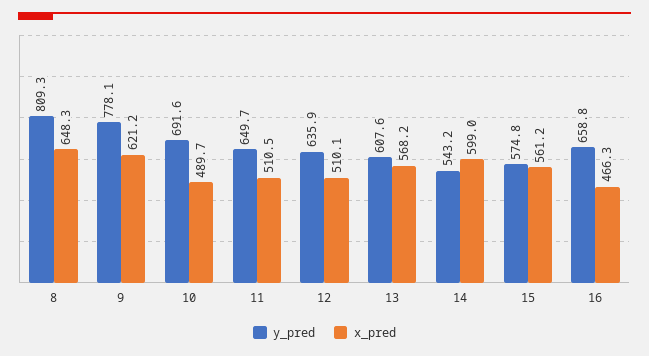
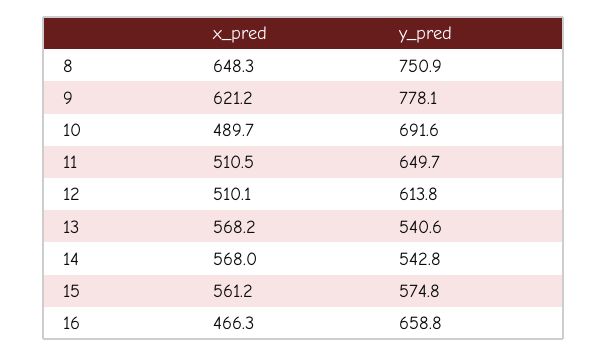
  {
    "y_pred": {
-     "8": 809.3,
+     "8": 750.9,
      "9": 778.1,
      "10": 691.6,
      "11": 649.7,
-     "12": 635.9,
+     "12": 613.8,
-     "13": 607.6,
+     "13": 540.6,
-     "14": 543.2,
+     "14": 542.8,
      "15": 574.8,
      "16": 658.8
    },
    "x_pred": {
      "8": 648.3,
      "9": 621.2,
      "10": 489.7,
      "11": 510.5,
      "12": 510.1,
      "13": 568.2,
-     "14": 599,
+     "14": 568,
      "15": 561.2,
      "16": 466.3
    }
  }

